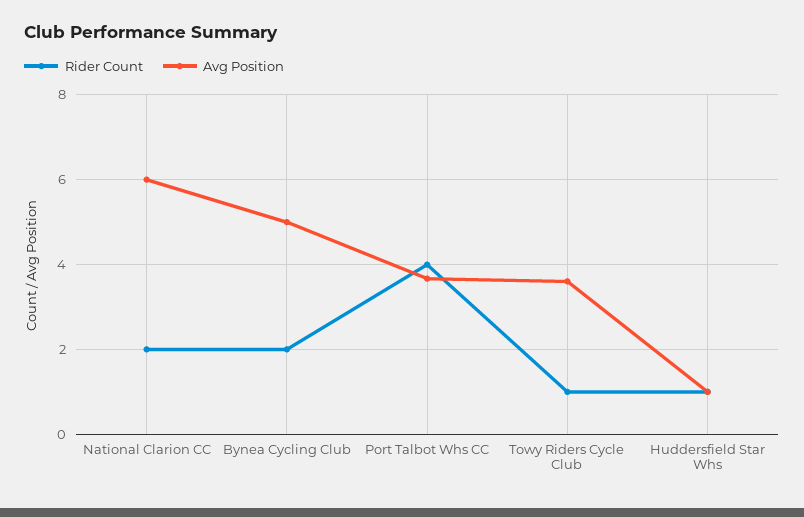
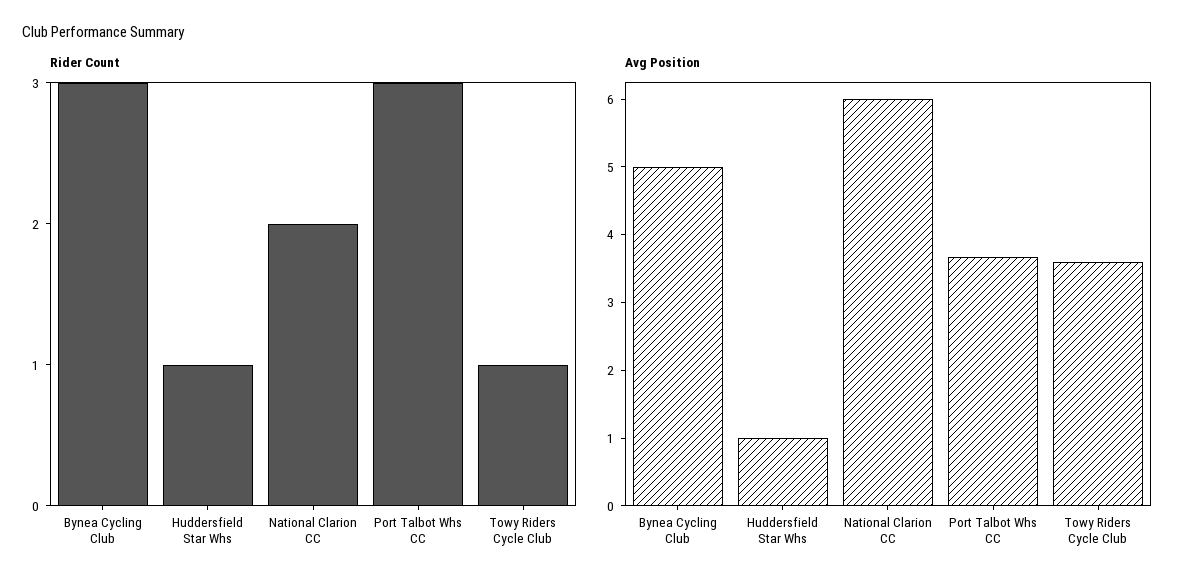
  {
    "Rider Count": {
      "National Clarion CC": 2,
-     "Bynea Cycling Club": 2,
+     "Bynea Cycling Club": 3,
-     "Port Talbot Whs CC": 4,
+     "Port Talbot Whs CC": 3,
      "Towy Riders Cycle Club": 1,
      "Huddersfield Star Whs": 1
    },
    "Avg Position": {
      "National Clarion CC": 6,
      "Bynea Cycling Club": 5,
      "Port Talbot Whs CC": 3.6,
      "Towy Riders Cycle Club": 3.6,
      "Huddersfield Star Whs": 1
    }
  }

